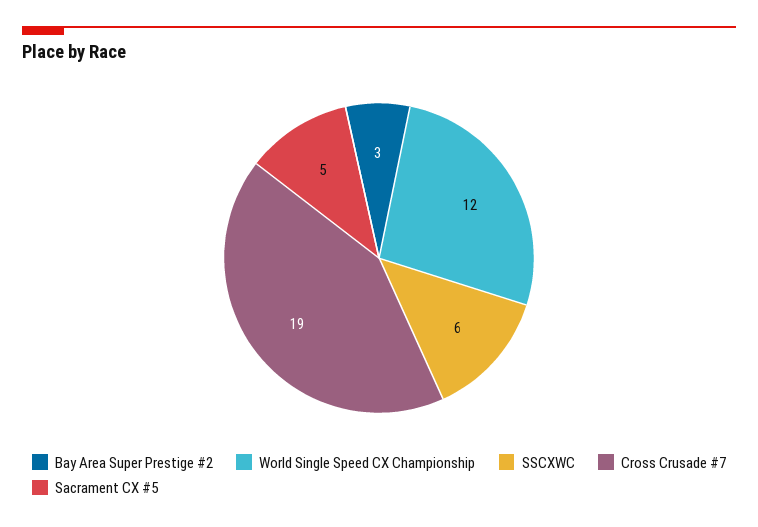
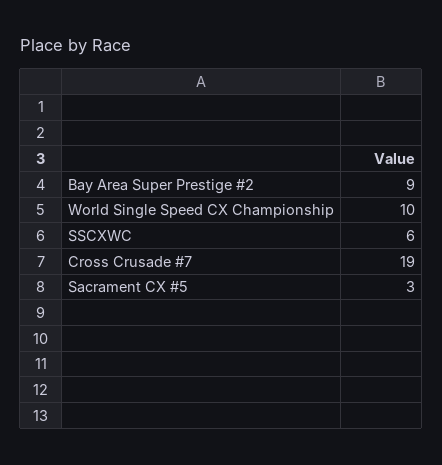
  {
-   "Bay Area Super Prestige #2": 3,
+   "Bay Area Super Prestige #2": 9,
-   "World Single Speed CX Championship": 12,
+   "World Single Speed CX Championship": 10,
    "SSCXWC": 6,
    "Cross Crusade #7": 19,
-   "Sacrament CX #5": 5
+   "Sacrament CX #5": 3
  }

